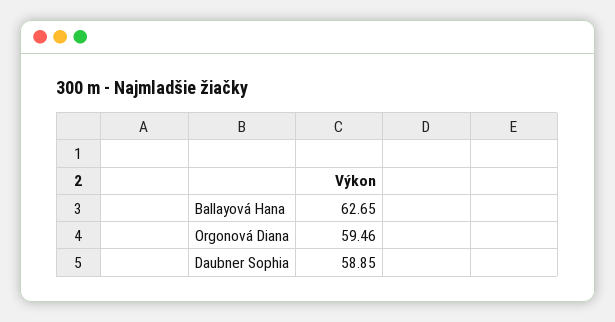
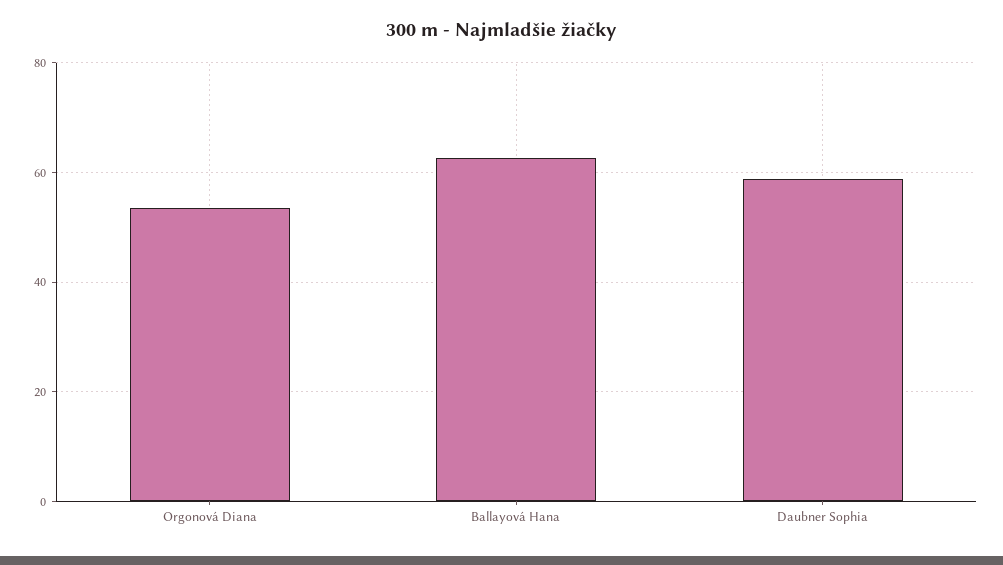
  {
    "Ballayová Hana": 62.65,
-   "Orgonová Diana": 59.46,
+   "Orgonová Diana": 54,
    "Daubner Sophia": 58.85
  }

